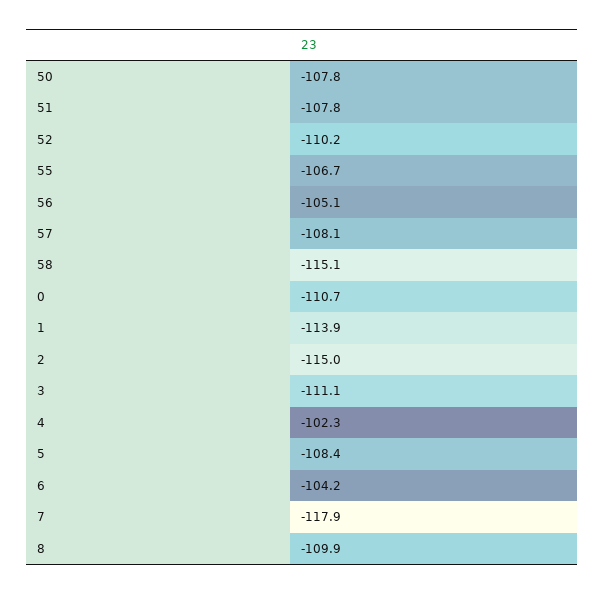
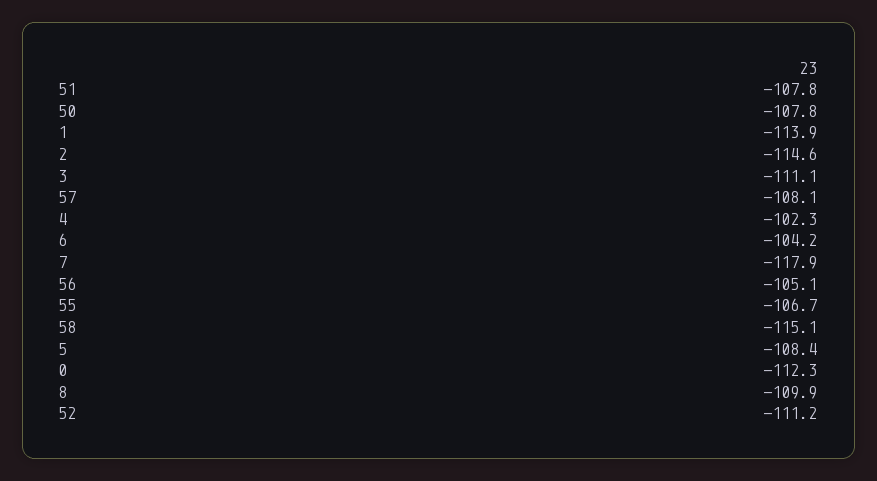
  {
    "50": -107.8,
    "51": -107.8,
-   "52": -110.2,
+   "52": -111.2,
    "55": -106.7,
    "56": -105.1,
    "57": -108.1,
    "58": -115.1,
-   "0": -110.7,
+   "0": -112.3,
    "1": -113.9,
-   "2": -115,
+   "2": -114.6,
    "3": -111.1,
    "4": -102.3,
    "5": -108.4,
    "6": -104.2,
    "7": -117.9,
    "8": -109.9
  }

